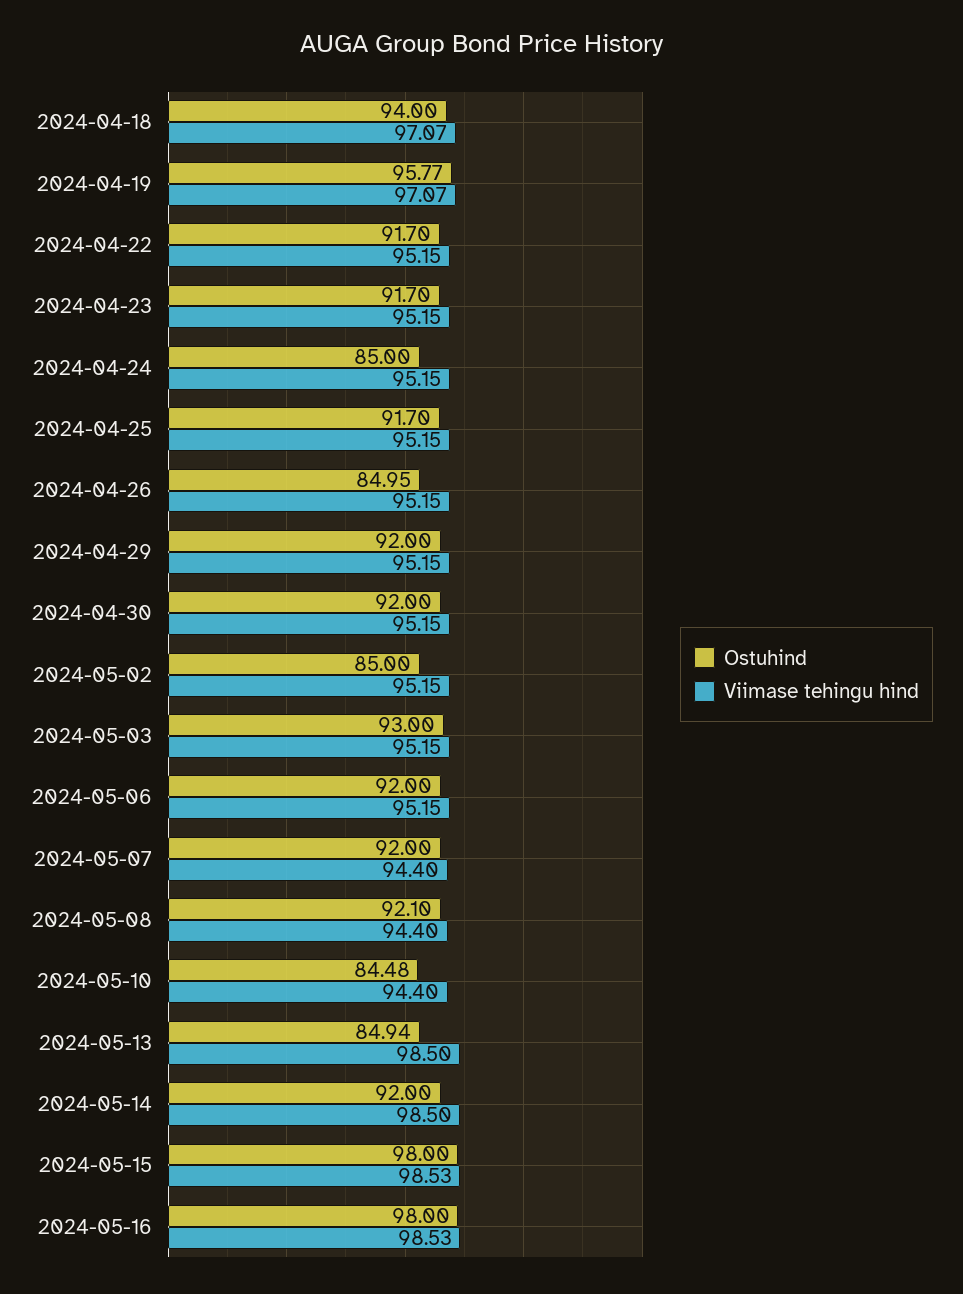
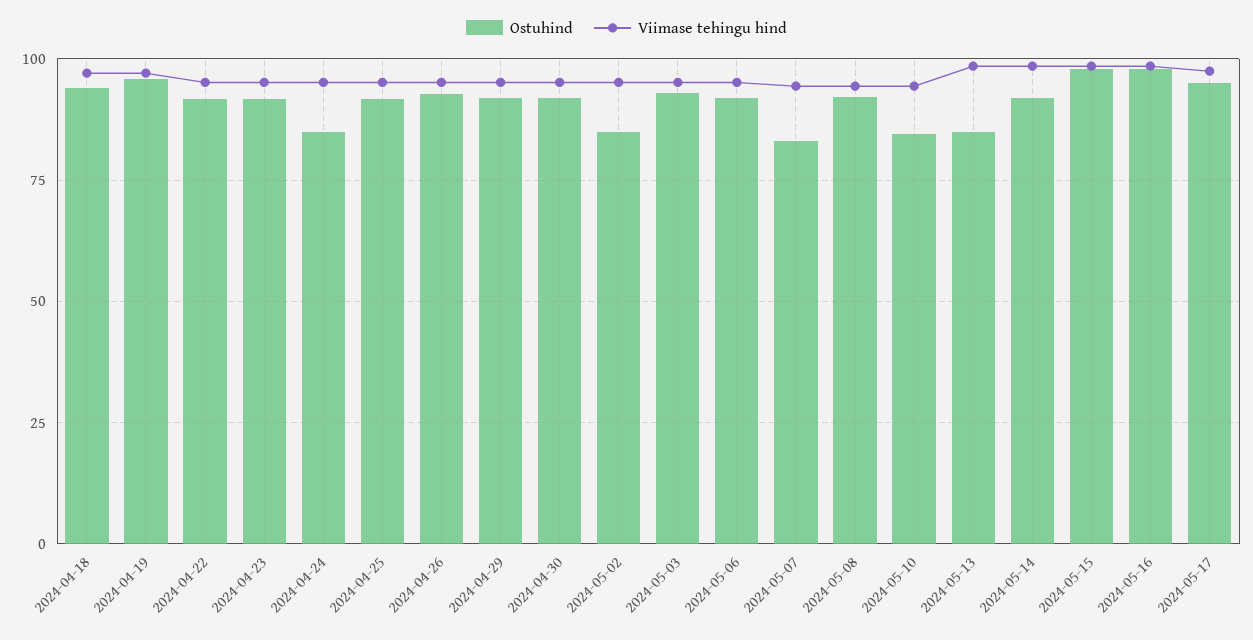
  {
    "Ostuhind": {
      "2024-04-18": 94,
      "2024-04-19": 95.77,
      "2024-04-22": 91.7,
      "2024-04-23": 91.7,
      "2024-04-24": 85,
      "2024-04-25": 91.7,
-     "2024-04-26": 84.95,
+     "2024-04-26": 92.5,
      "2024-04-29": 92,
      "2024-04-30": 92,
      "2024-05-02": 85,
      "2024-05-03": 93,
      "2024-05-06": 92,
-     "2024-05-07": 92,
+     "2024-05-07": 82.5,
      "2024-05-08": 92.1,
      "2024-05-10": 84.48,
      "2024-05-13": 84.94,
      "2024-05-14": 92,
      "2024-05-15": 98,
-     "2024-05-16": 98
+     "2024-05-16": 98,
+     "2024-05-17": 95
    },
    "Viimase tehingu hind": {
      "2024-04-18": 97.07,
      "2024-04-19": 97.07,
      "2024-04-22": 95.15,
      "2024-04-23": 95.15,
      "2024-04-24": 95.15,
      "2024-04-25": 95.15,
      "2024-04-26": 95.15,
      "2024-04-29": 95.15,
      "2024-04-30": 95.15,
      "2024-05-02": 95.15,
      "2024-05-03": 95.15,
      "2024-05-06": 95.15,
      "2024-05-07": 94.4,
      "2024-05-08": 94.4,
      "2024-05-10": 94.4,
      "2024-05-13": 98.5,
      "2024-05-14": 98.5,
      "2024-05-15": 98.53,
-     "2024-05-16": 98.53
+     "2024-05-16": 98.53,
+     "2024-05-17": 97.5
    }
  }

